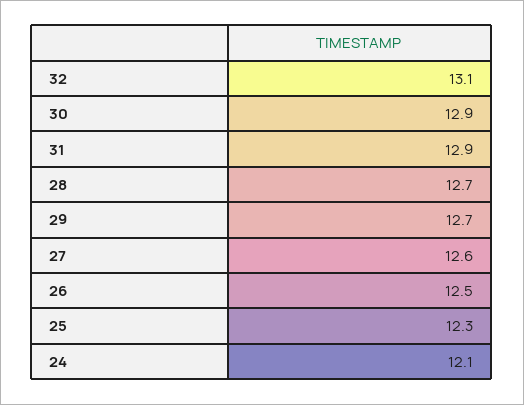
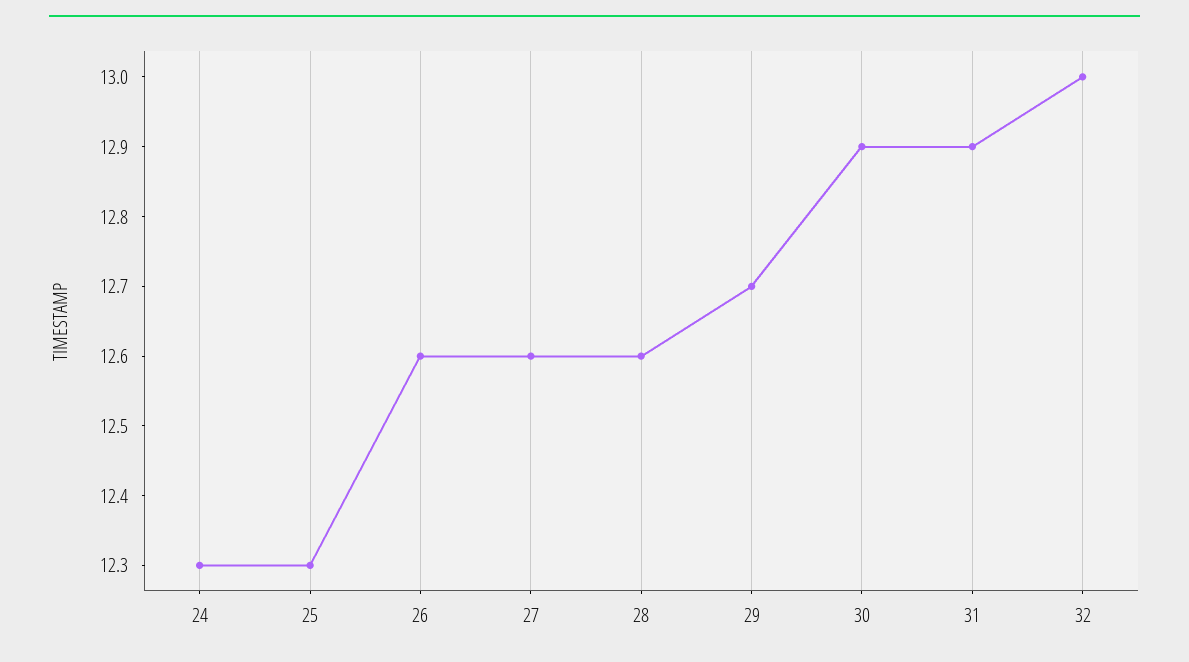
  {
-   "32": 13.1,
+   "32": 13,
    "30": 12.9,
    "31": 12.9,
-   "28": 12.7,
+   "28": 12.6,
    "29": 12.7,
    "27": 12.6,
-   "26": 12.5,
+   "26": 12.6,
    "25": 12.3,
-   "24": 12.1
+   "24": 12.3
  }

